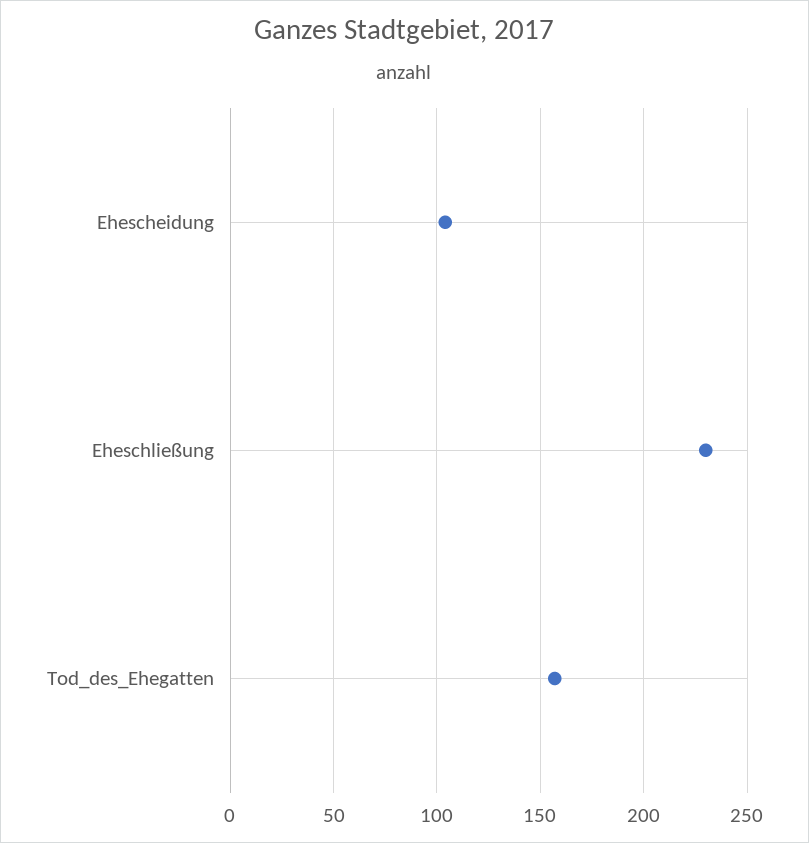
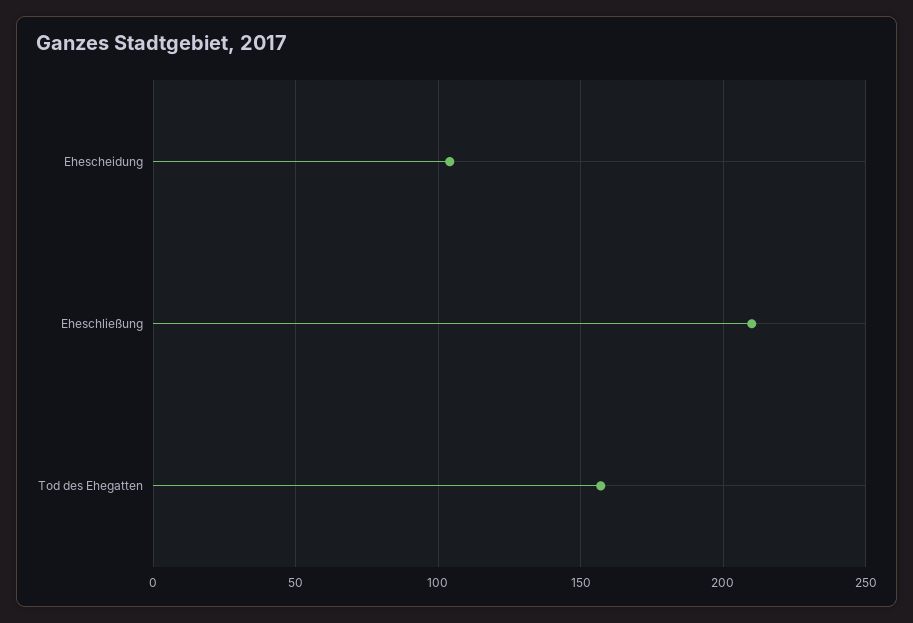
  {
    "Ehescheidung": 105,
-   "Eheschließung": 230,
+   "Eheschließung": 210,
    "Tod_des_Ehegatten": 155
  }

